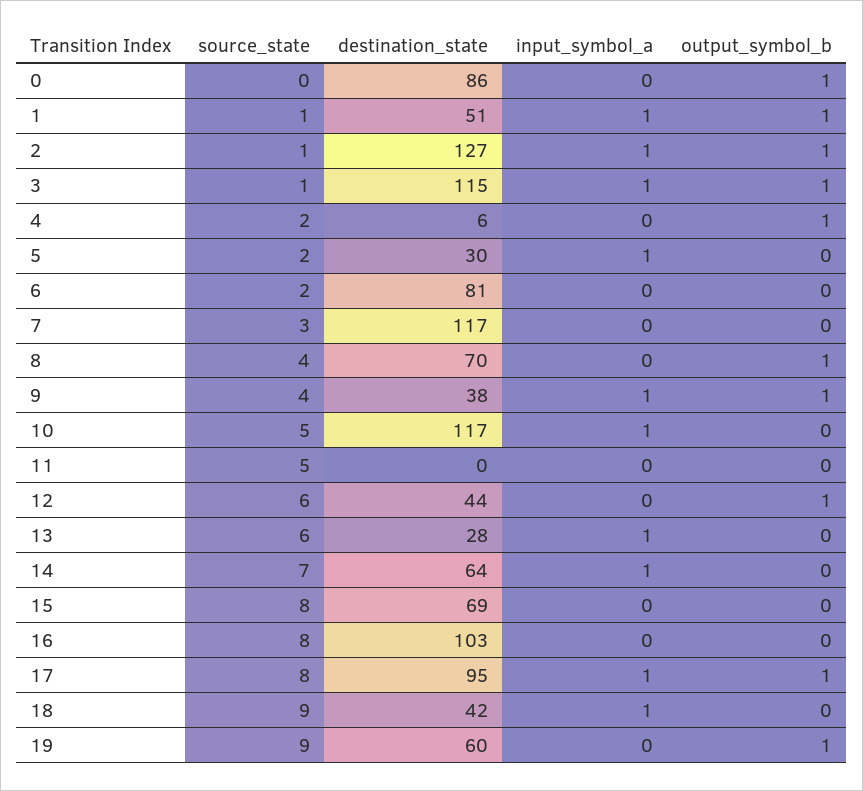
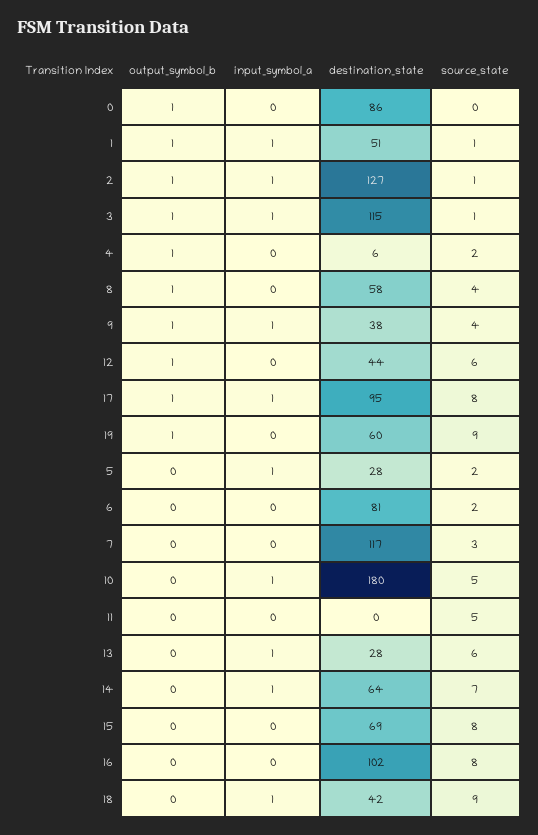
  {
    "source_state": {
      "0": 0,
      "1": 1,
      "2": 1,
      "3": 1,
      "4": 2,
      "5": 2,
      "6": 2,
      "7": 3,
      "8": 4,
      "9": 4,
      "10": 5,
      "11": 5,
      "12": 6,
      "13": 6,
      "14": 7,
      "15": 8,
      "16": 8,
      "17": 8,
      "18": 9,
      "19": 9
    },
    "destination_state": {
      "0": 86,
      "1": 51,
      "2": 127,
      "3": 115,
      "4": 6,
-     "5": 30,
+     "5": 28,
      "6": 81,
      "7": 117,
-     "8": 70,
+     "8": 58,
      "9": 38,
-     "10": 117,
+     "10": 180,
      "11": 0,
      "12": 44,
      "13": 28,
      "14": 64,
      "15": 69,
-     "16": 103,
+     "16": 102,
      "17": 95,
      "18": 42,
      "19": 60
    },
    "input_symbol_a": {
      "0": 0,
      "1": 1,
      "2": 1,
      "3": 1,
      "4": 0,
      "5": 1,
      "6": 0,
      "7": 0,
      "8": 0,
      "9": 1,
      "10": 1,
      "11": 0,
      "12": 0,
      "13": 1,
      "14": 1,
      "15": 0,
      "16": 0,
      "17": 1,
      "18": 1,
      "19": 0
    },
    "output_symbol_b": {
      "0": 1,
      "1": 1,
      "2": 1,
      "3": 1,
      "4": 1,
      "5": 0,
      "6": 0,
      "7": 0,
      "8": 1,
      "9": 1,
      "10": 0,
      "11": 0,
      "12": 1,
      "13": 0,
      "14": 0,
      "15": 0,
      "16": 0,
      "17": 1,
      "18": 0,
      "19": 1
    }
  }

